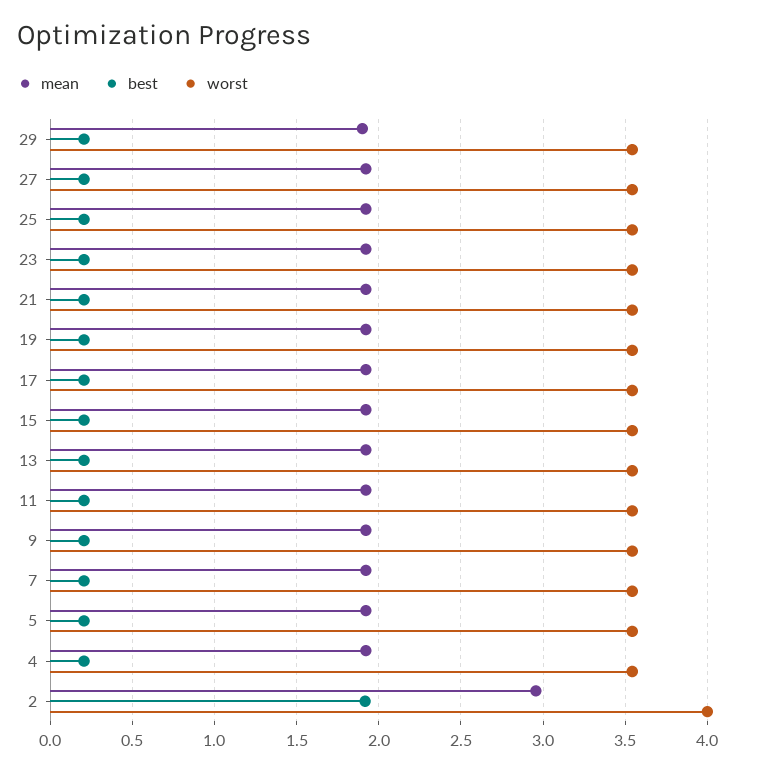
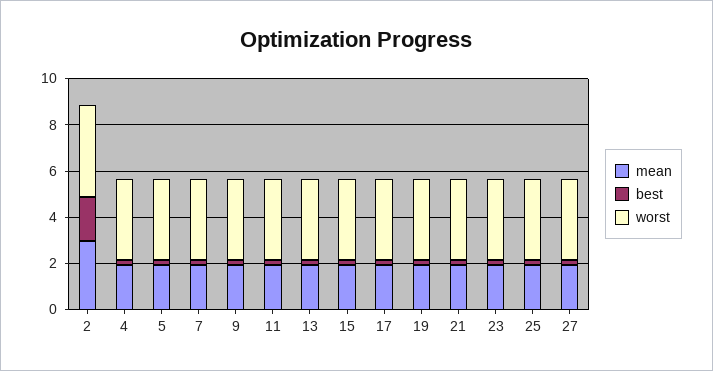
  {
    "mean": {
-     "29": 1.9,
      "27": 1.9,
      "25": 1.9,
      "23": 1.9,
      "21": 1.9,
      "19": 1.9,
      "17": 1.9,
      "15": 1.9,
      "13": 1.9,
      "11": 1.9,
      "9": 1.9,
      "7": 1.9,
      "5": 1.9,
      "4": 1.9,
      "2": 2.95
    },
    "best": {
-     "29": 0.2,
      "27": 0.2,
      "25": 0.2,
      "23": 0.2,
      "21": 0.2,
      "19": 0.2,
      "17": 0.2,
      "15": 0.2,
      "13": 0.2,
      "11": 0.2,
      "9": 0.2,
      "7": 0.2,
      "5": 0.2,
      "4": 0.2,
      "2": 1.9
    },
    "worst": {
-     "29": 3.55,
      "27": 3.55,
      "25": 3.55,
      "23": 3.55,
      "21": 3.55,
      "19": 3.55,
      "17": 3.55,
      "15": 3.55,
      "13": 3.55,
      "11": 3.55,
      "9": 3.55,
      "7": 3.55,
      "5": 3.55,
      "4": 3.55,
      "2": 4
    }
  }

